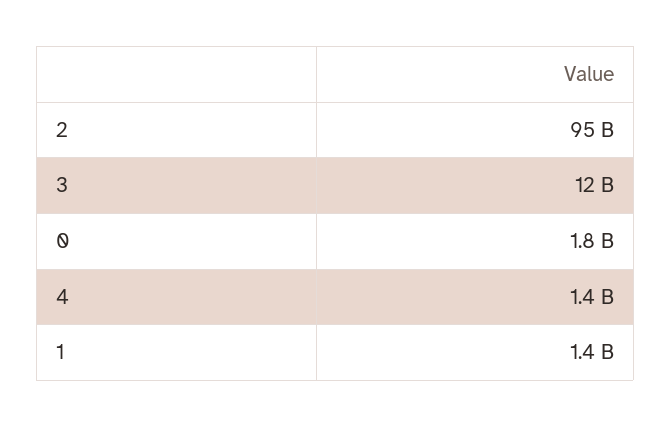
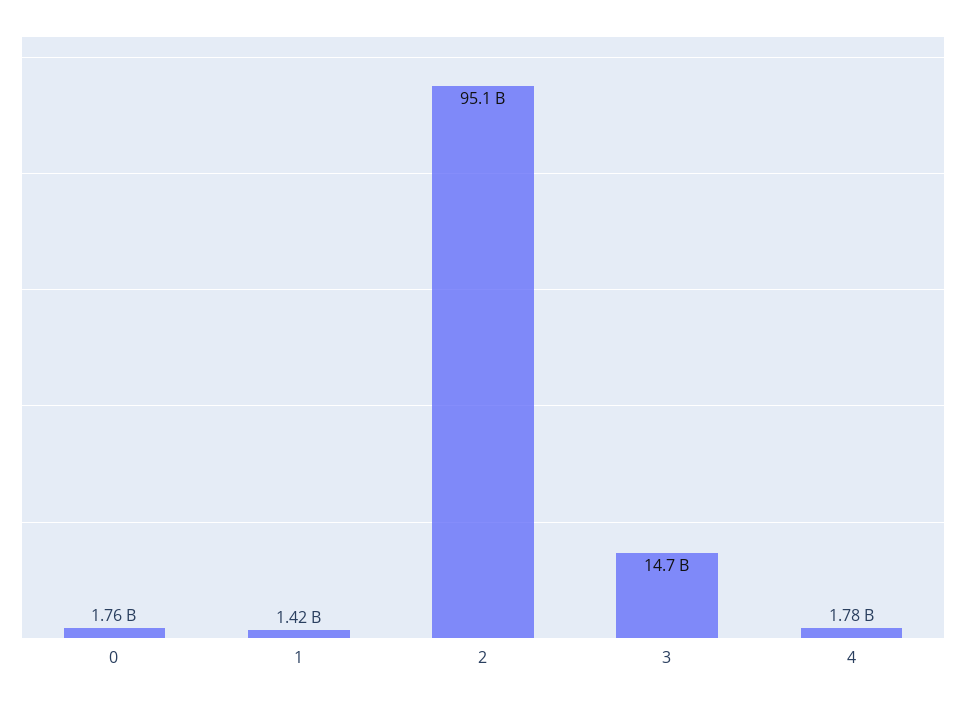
  {
    "2": 95100000000,
-   "3": 12000000000,
+   "3": 14700000000,
    "0": 1760000000,
-   "4": 1400000000,
+   "4": 1780000000,
    "1": 1420000000
  }

